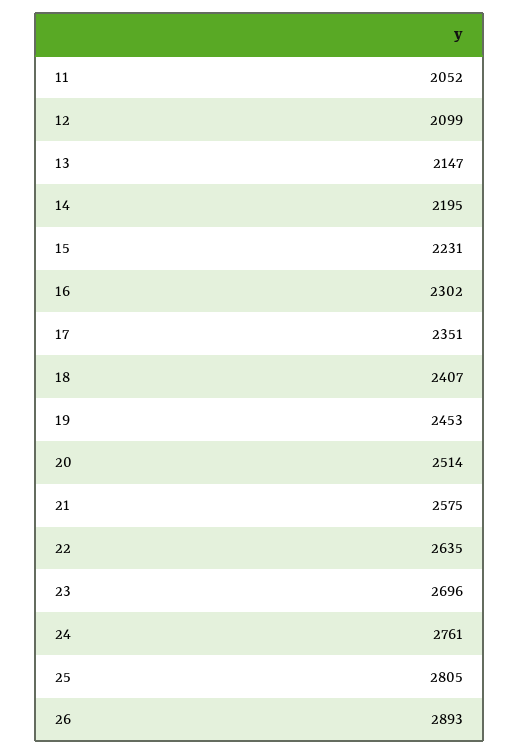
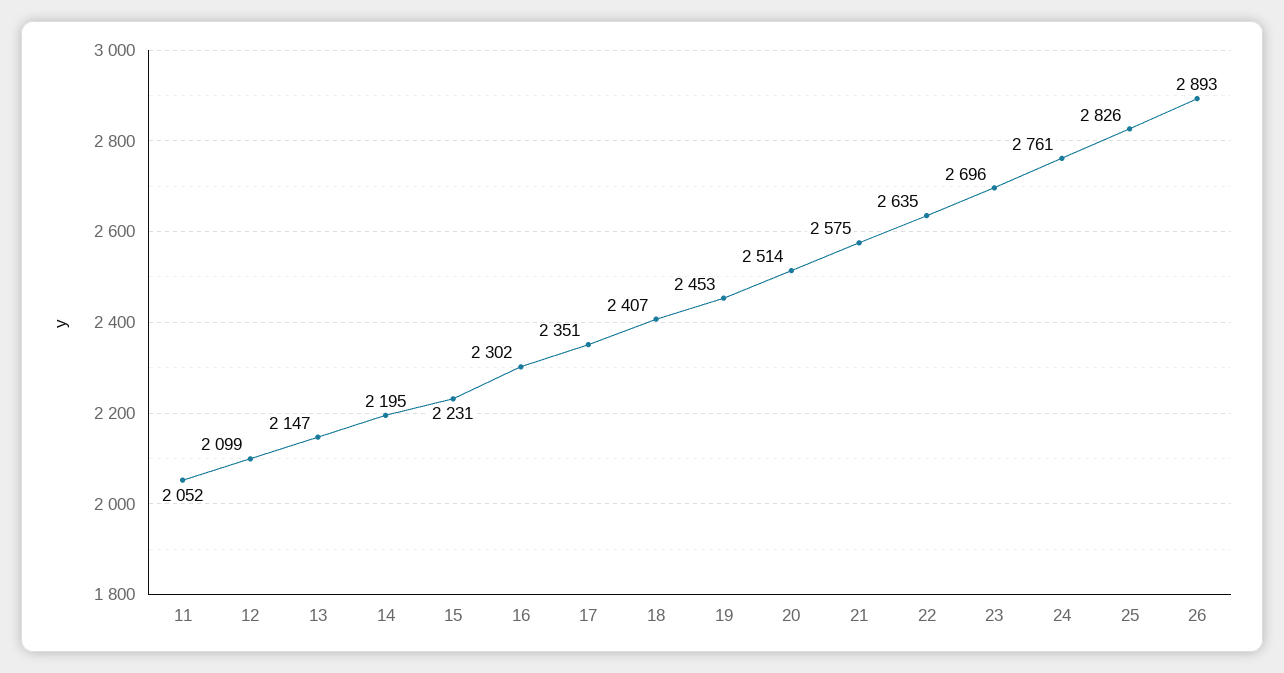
  {
    "11": 2052,
    "12": 2099,
    "13": 2147,
    "14": 2195,
    "15": 2231,
    "16": 2302,
    "17": 2351,
    "18": 2407,
    "19": 2453,
    "20": 2514,
    "21": 2575,
    "22": 2635,
    "23": 2696,
    "24": 2761,
-   "25": 2805,
+   "25": 2826,
    "26": 2893
  }

